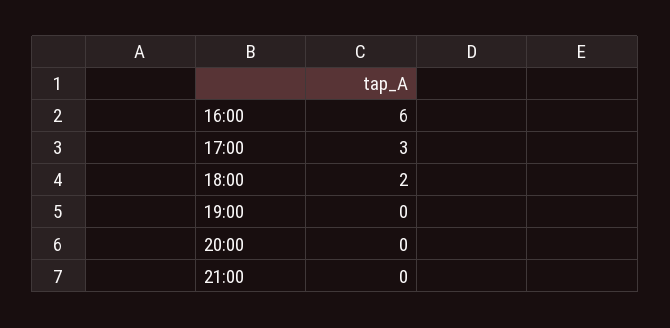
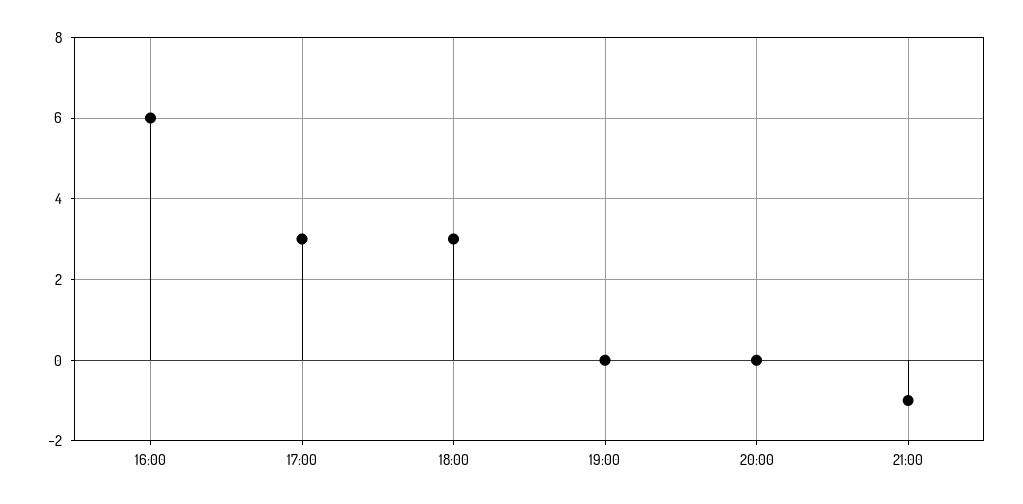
  {
    "16:00": 6,
    "17:00": 3,
-   "18:00": 2,
+   "18:00": 3,
    "19:00": 0,
    "20:00": 0,
-   "21:00": 0
+   "21:00": -1
  }

